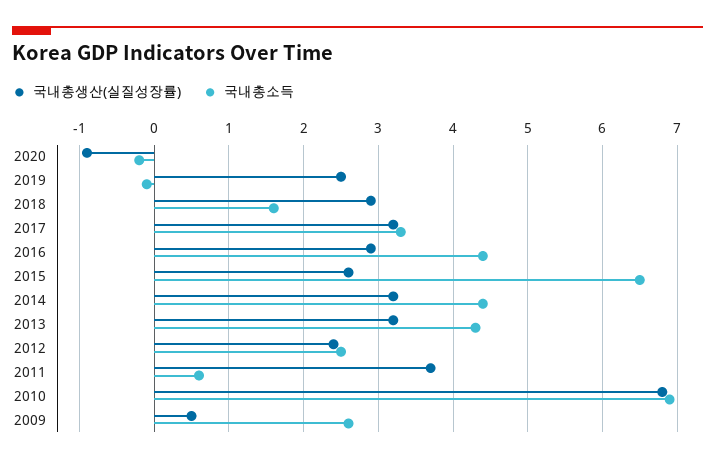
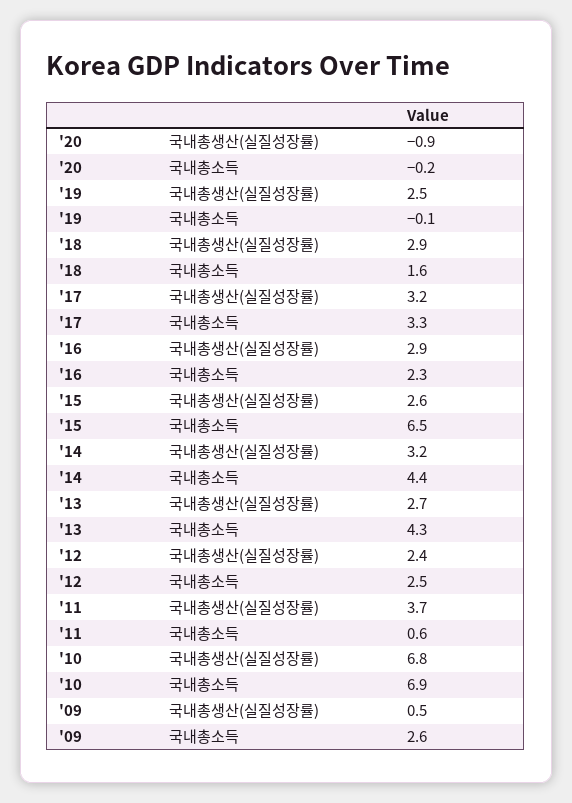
  {
    "국내총생산(실질성장률)": {
      "2020": -0.9,
      "2019": 2.5,
      "2018": 2.9,
      "2017": 3.2,
      "2016": 2.9,
      "2015": 2.6,
      "2014": 3.2,
-     "2013": 3.2,
+     "2013": 2.7,
      "2012": 2.4,
      "2011": 3.7,
      "2010": 6.8,
      "2009": 0.5
    },
    "국내총소득": {
      "2020": -0.2,
      "2019": -0.1,
      "2018": 1.6,
      "2017": 3.3,
-     "2016": 4.4,
+     "2016": 2.3,
      "2015": 6.5,
      "2014": 4.4,
      "2013": 4.3,
      "2012": 2.5,
      "2011": 0.6,
      "2010": 6.9,
      "2009": 2.6
    }
  }

